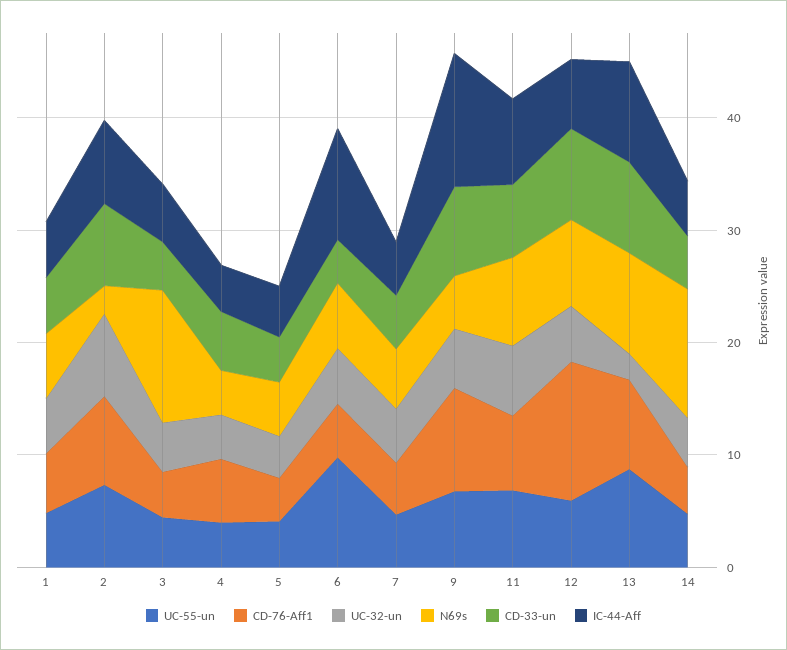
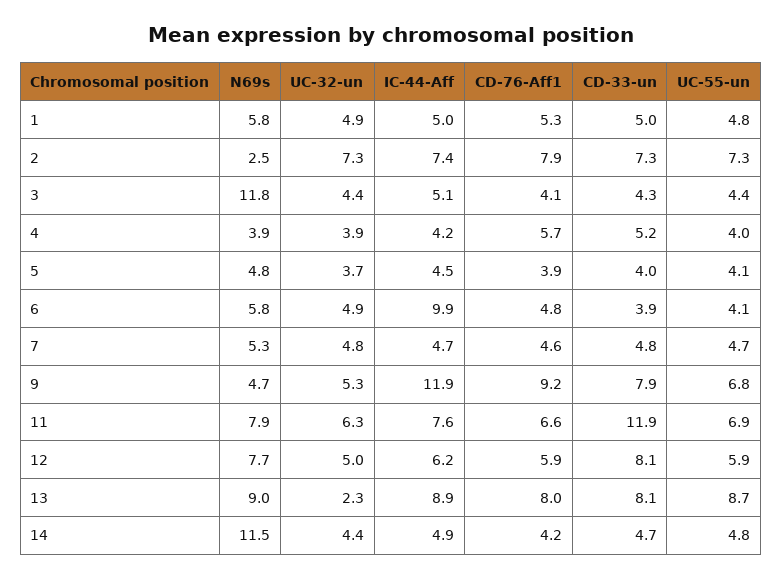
  {
    "UC-55-un": {
      "1": 4.8,
      "2": 7.3,
      "3": 4.4,
      "4": 4,
      "5": 4.1,
-     "6": 10,
+     "6": 4.1,
      "7": 4.7,
      "9": 6.8,
      "11": 6.9,
      "12": 5.9,
      "13": 8.7,
      "14": 4.8
    },
    "CD-76-Aff1": {
      "1": 5.3,
      "2": 7.9,
      "3": 4.1,
      "4": 5.7,
      "5": 3.9,
      "6": 4.8,
      "7": 4.6,
      "9": 9.2,
      "11": 6.6,
-     "12": 12,
+     "12": 5.9,
      "13": 8,
      "14": 4.2
    },
    "UC-32-un": {
      "1": 4.9,
      "2": 7.3,
      "3": 4.4,
      "4": 3.9,
      "5": 3.7,
      "6": 4.9,
      "7": 4.8,
      "9": 5.3,
      "11": 6.3,
      "12": 5,
      "13": 2.3,
      "14": 4.4
    },
    "N69s": {
      "1": 5.8,
      "2": 2.5,
      "3": 11.8,
      "4": 3.9,
      "5": 4.8,
      "6": 5.8,
      "7": 5.3,
      "9": 4.7,
      "11": 7.9,
      "12": 7.7,
      "13": 9,
      "14": 11.5
    },
    "CD-33-un": {
      "1": 5,
      "2": 7.3,
      "3": 4.3,
      "4": 5.2,
      "5": 4,
      "6": 3.9,
      "7": 4.8,
      "9": 7.9,
-     "11": 6,
+     "11": 11.9,
      "12": 8.1,
      "13": 8.1,
      "14": 4.7
    },
    "IC-44-Aff": {
      "1": 5,
      "2": 7.4,
      "3": 5.1,
      "4": 4.2,
      "5": 4.5,
      "6": 9.9,
      "7": 4.7,
      "9": 11.9,
      "11": 7.6,
      "12": 6.2,
      "13": 8.9,
      "14": 4.9
    }
  }

